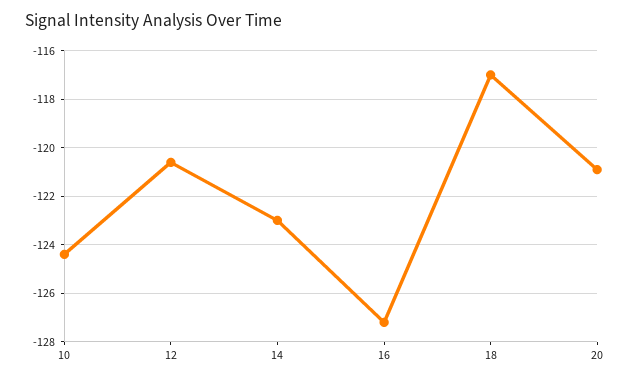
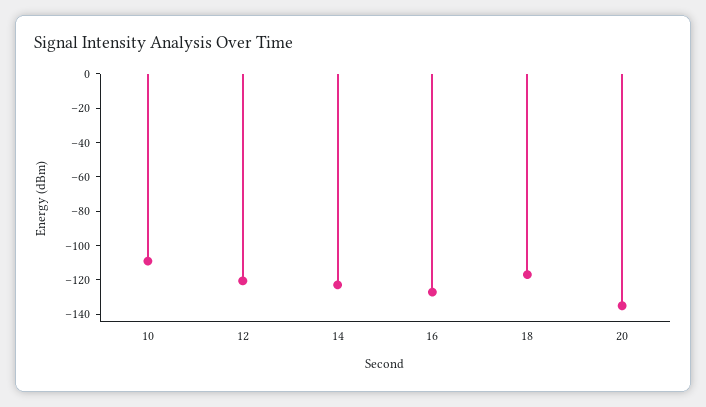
  {
-   "10": -124.5,
+   "10": -110,
    "12": -120.5,
    "14": -123,
    "16": -127,
    "18": -117,
-   "20": -121
+   "20": -135
  }

